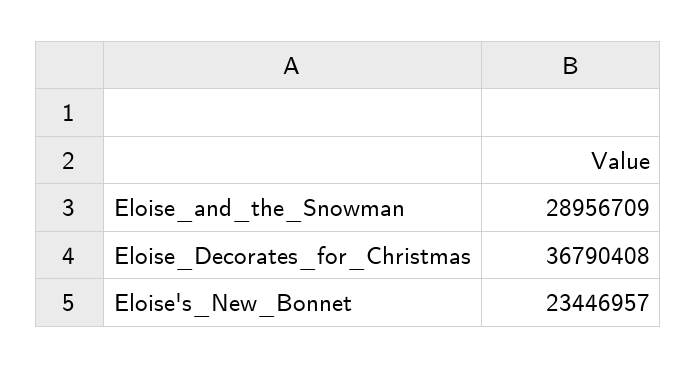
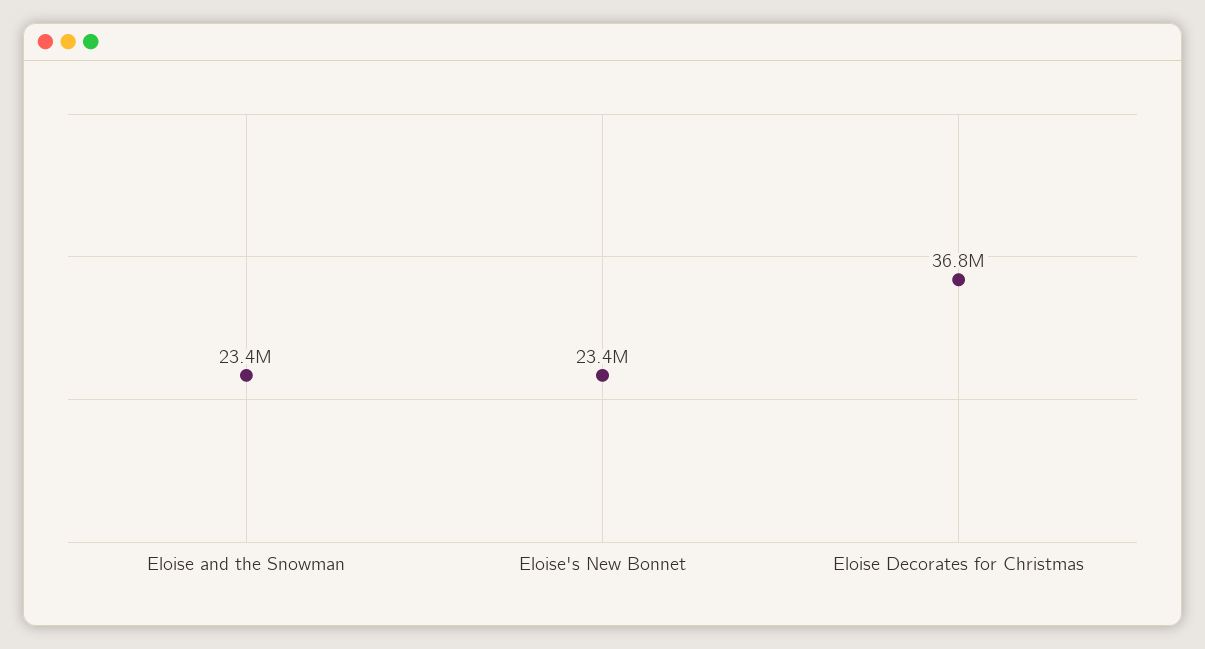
  {
-   "Eloise_and_the_Snowman": 28956709,
+   "Eloise_and_the_Snowman": 23400000,
    "Eloise_Decorates_for_Christmas": 36790408,
    "Eloise's_New_Bonnet": 23446957
  }

